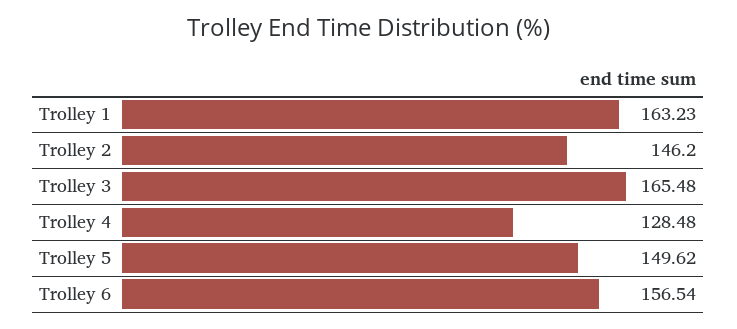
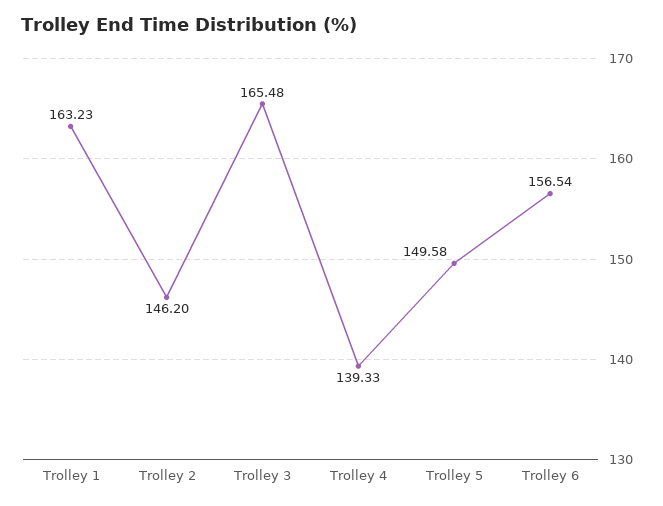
  {
    "Trolley 1": 163.23,
    "Trolley 2": 146.2,
    "Trolley 3": 165.48,
-   "Trolley 4": 128.48,
+   "Trolley 4": 139.33,
-   "Trolley 5": 149.62,
+   "Trolley 5": 149.58,
    "Trolley 6": 156.54
  }

